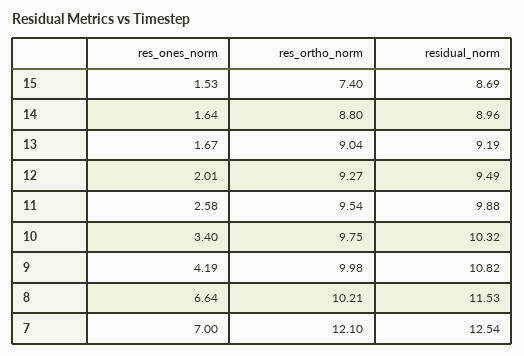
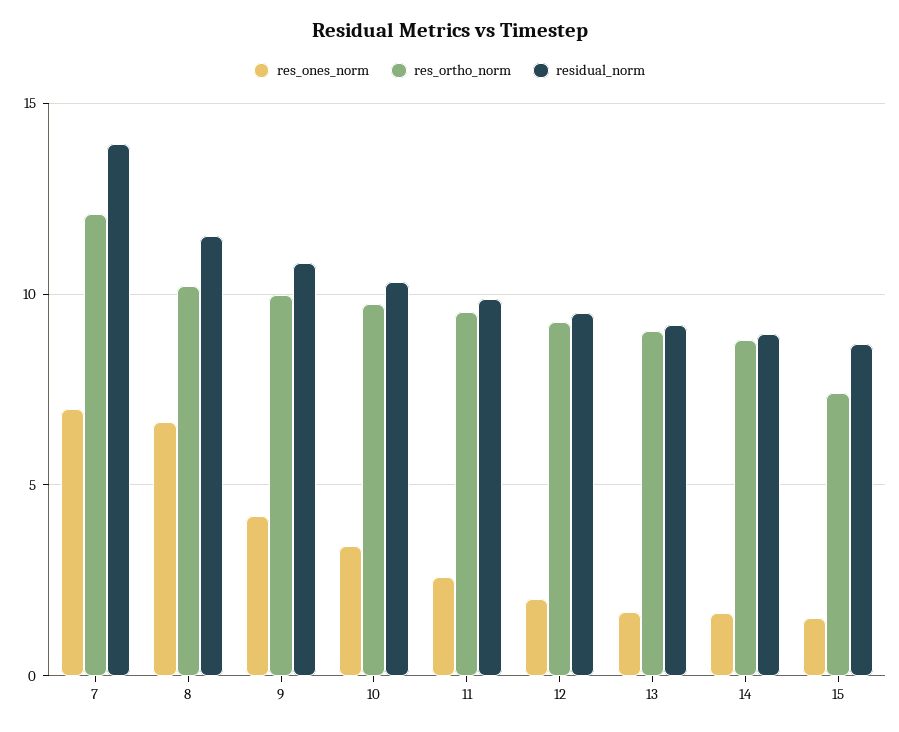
  {
    "res_ones_norm": {
      "15": 1.53,
      "14": 1.64,
      "13": 1.67,
      "12": 2.01,
      "11": 2.58,
      "10": 3.4,
      "9": 4.19,
      "8": 6.64,
      "7": 7
    },
    "res_ortho_norm": {
      "15": 7.4,
      "14": 8.8,
      "13": 9.04,
      "12": 9.27,
      "11": 9.54,
      "10": 9.75,
      "9": 9.98,
      "8": 10.21,
      "7": 12.1
    },
    "residual_norm": {
      "15": 8.69,
      "14": 8.96,
      "13": 9.19,
      "12": 9.49,
      "11": 9.88,
      "10": 10.32,
      "9": 10.82,
      "8": 11.53,
-     "7": 12.54
+     "7": 14
    }
  }

